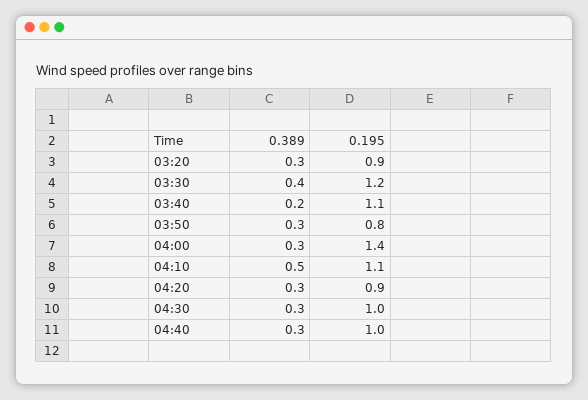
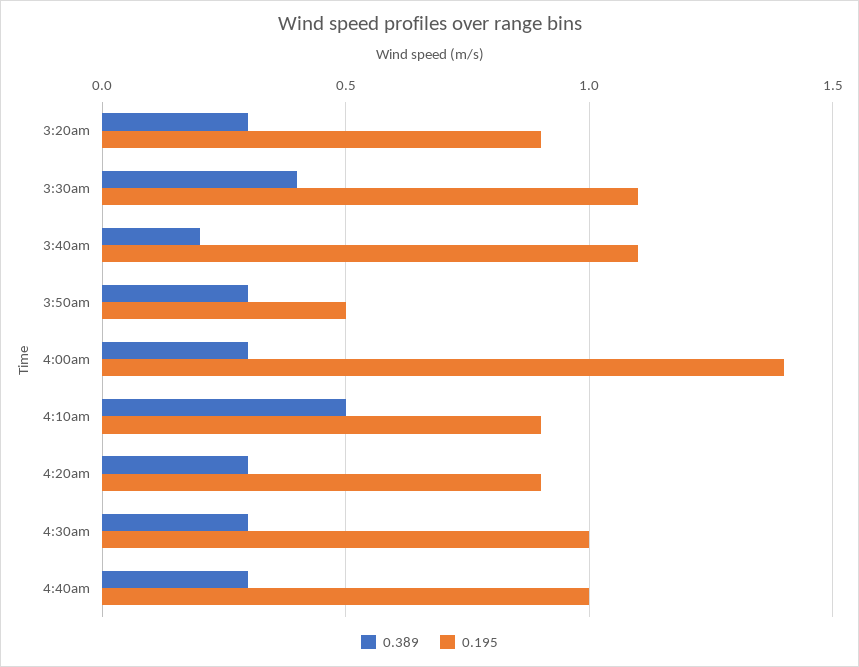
  {
    "0.389": {
      "03:20": 0.3,
      "03:30": 0.4,
      "03:40": 0.2,
      "03:50": 0.3,
      "04:00": 0.3,
      "04:10": 0.5,
      "04:20": 0.3,
      "04:30": 0.3,
      "04:40": 0.3
    },
    "0.195": {
      "03:20": 0.9,
-     "03:30": 1.2,
+     "03:30": 1.1,
      "03:40": 1.1,
-     "03:50": 0.8,
+     "03:50": 0.5,
      "04:00": 1.4,
-     "04:10": 1.1,
+     "04:10": 0.9,
      "04:20": 0.9,
      "04:30": 1,
      "04:40": 1
    }
  }

